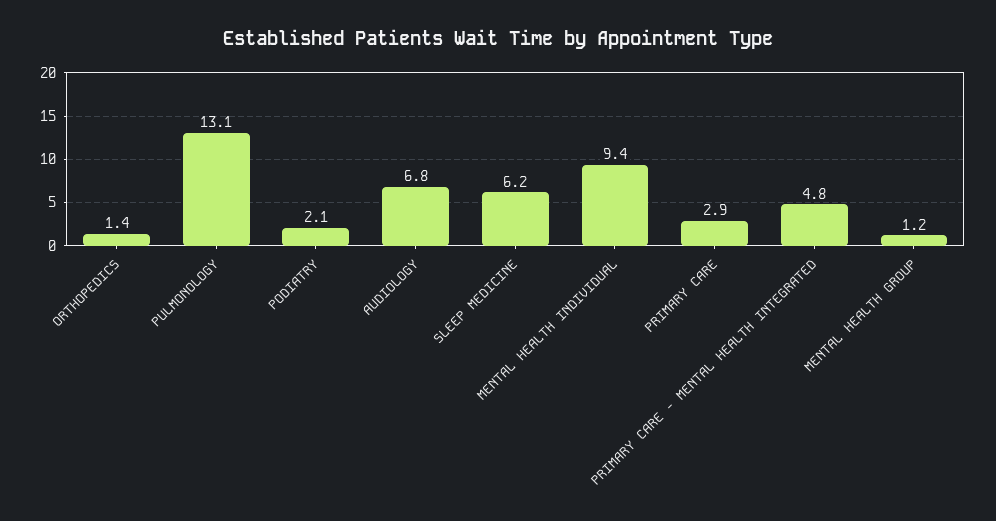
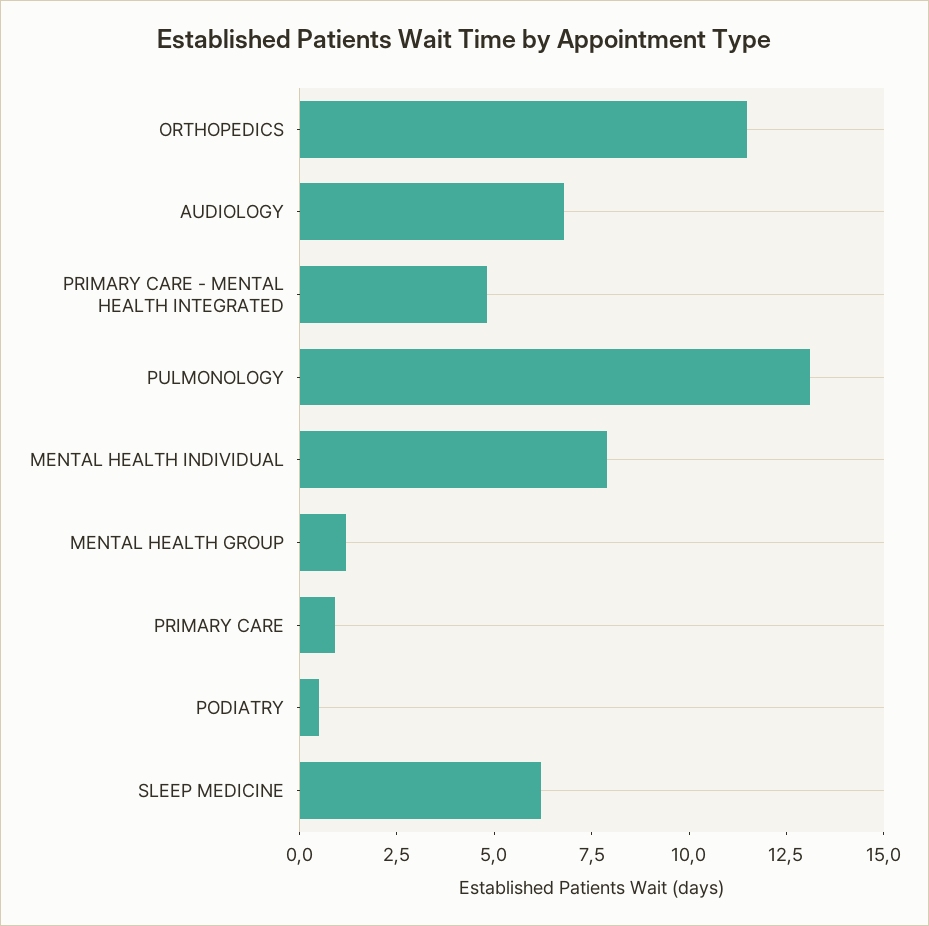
  {
-   "ORTHOPEDICS": 1.4,
+   "ORTHOPEDICS": 11.5,
    "PULMONOLOGY": 13.1,
-   "PODIATRY": 2.1,
+   "PODIATRY": 0.5,
    "AUDIOLOGY": 6.8,
    "SLEEP MEDICINE": 6.2,
-   "MENTAL HEALTH INDIVIDUAL": 9.4,
+   "MENTAL HEALTH INDIVIDUAL": 8,
-   "PRIMARY CARE": 2.9,
+   "PRIMARY CARE": 1,
    "PRIMARY CARE - MENTAL HEALTH INTEGRATED": 4.8,
    "MENTAL HEALTH GROUP": 1.2
  }

